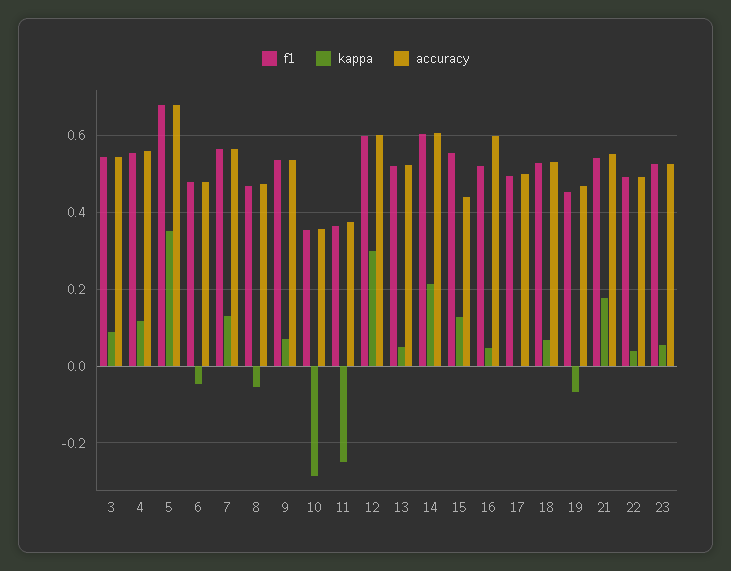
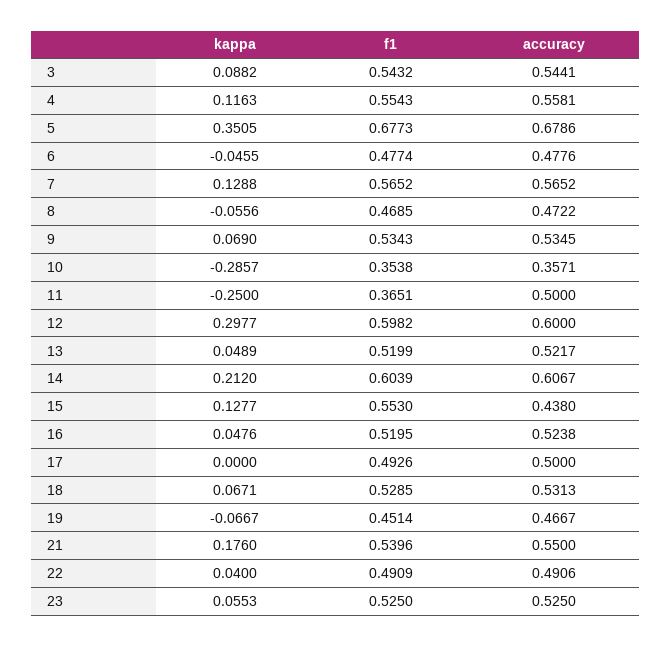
  {
    "f1": {
      "3": 0.5432,
      "4": 0.5543,
      "5": 0.6773,
      "6": 0.4774,
      "7": 0.5652,
      "8": 0.4685,
      "9": 0.5343,
      "10": 0.3538,
      "11": 0.3651,
      "12": 0.5982,
      "13": 0.5199,
      "14": 0.6039,
      "15": 0.553,
      "16": 0.5195,
      "17": 0.4926,
      "18": 0.5285,
      "19": 0.4514,
      "21": 0.5396,
      "22": 0.4909,
      "23": 0.525
    },
    "kappa": {
      "3": 0.0882,
      "4": 0.1163,
      "5": 0.3505,
      "6": -0.0455,
      "7": 0.1288,
      "8": -0.0556,
      "9": 0.069,
      "10": -0.2857,
      "11": -0.25,
      "12": 0.2977,
      "13": 0.0489,
      "14": 0.212,
      "15": 0.1277,
      "16": 0.0476,
      "17": 0,
      "18": 0.0671,
      "19": -0.0667,
      "21": 0.176,
      "22": 0.04,
      "23": 0.0553
    },
    "accuracy": {
      "3": 0.5441,
      "4": 0.5581,
      "5": 0.6786,
      "6": 0.4776,
      "7": 0.5652,
      "8": 0.4722,
      "9": 0.5345,
      "10": 0.3571,
-     "11": 0.38,
+     "11": 0.5,
      "12": 0.6,
      "13": 0.5217,
      "14": 0.6067,
      "15": 0.438,
-     "16": 0.6,
+     "16": 0.5238,
      "17": 0.5,
      "18": 0.5313,
      "19": 0.4667,
      "21": 0.55,
      "22": 0.4906,
      "23": 0.525
    }
  }

